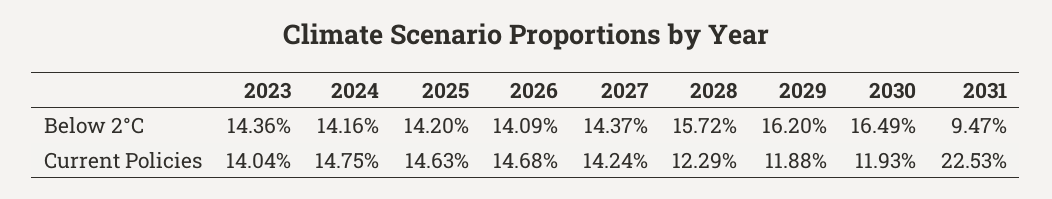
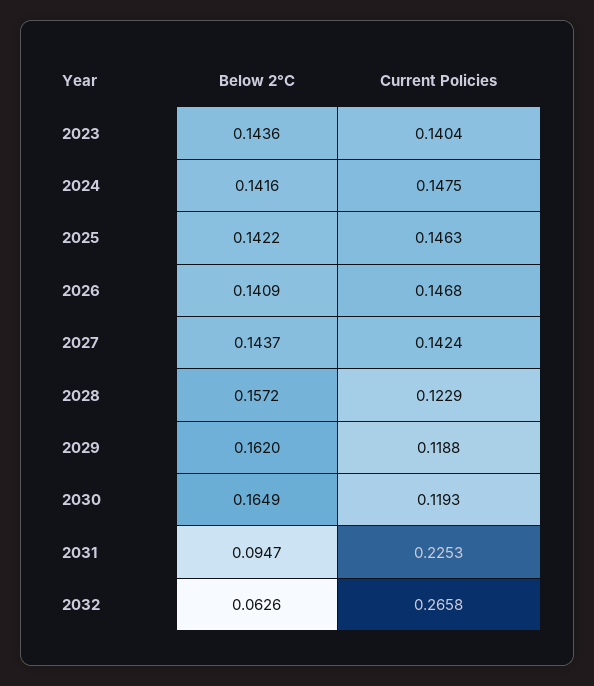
  {
    "2023": {
      "Below 2°C": 0.1436,
      "Current Policies": 0.1404
    },
    "2024": {
      "Below 2°C": 0.1416,
      "Current Policies": 0.1475
    },
    "2025": {
-     "Below 2°C": 0.142,
+     "Below 2°C": 0.1422,
      "Current Policies": 0.1463
    },
    "2026": {
      "Below 2°C": 0.1409,
      "Current Policies": 0.1468
    },
    "2027": {
      "Below 2°C": 0.1437,
      "Current Policies": 0.1424
    },
    "2028": {
      "Below 2°C": 0.1572,
      "Current Policies": 0.1229
    },
    "2029": {
      "Below 2°C": 0.162,
      "Current Policies": 0.1188
    },
    "2030": {
      "Below 2°C": 0.1649,
      "Current Policies": 0.1193
    },
    "2031": {
      "Below 2°C": 0.0947,
      "Current Policies": 0.2253
-   }
+   },
+   "2032": {
+     "Below 2°C": 0.0626,
+     "Current Policies": 0.2658
+   }
  }

